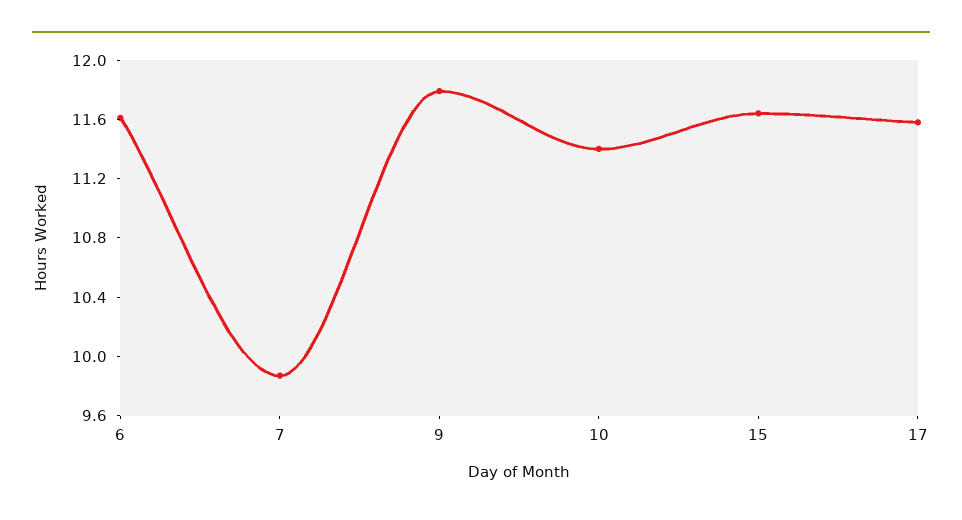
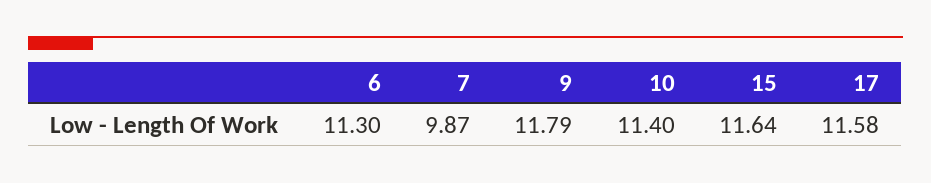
  {
-   "6": 11.6,
+   "6": 11.3,
    "7": 9.87,
    "9": 11.79,
    "10": 11.4,
    "15": 11.64,
    "17": 11.58
  }

